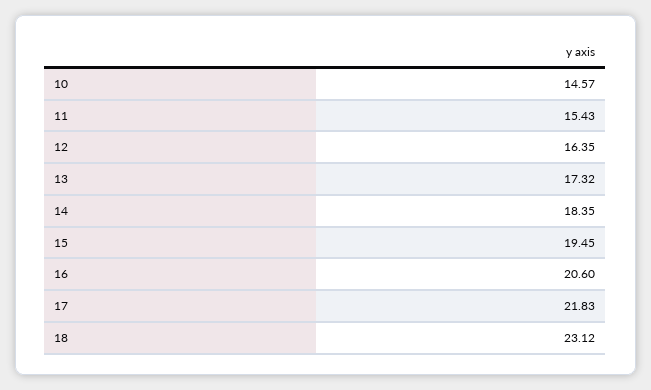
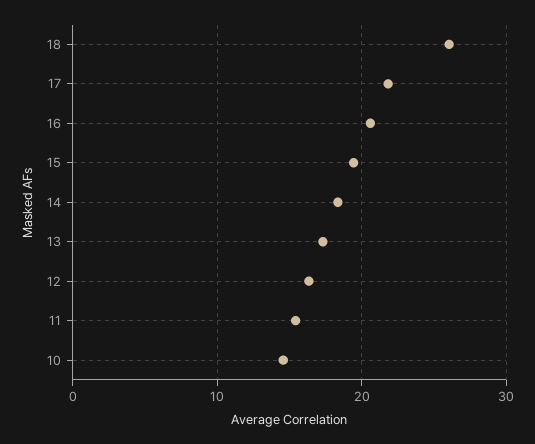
  {
    "10": 14.57,
    "11": 15.43,
    "12": 16.35,
    "13": 17.32,
    "14": 18.35,
    "15": 19.45,
    "16": 20.6,
    "17": 21.83,
-   "18": 23.12
+   "18": 26
  }

